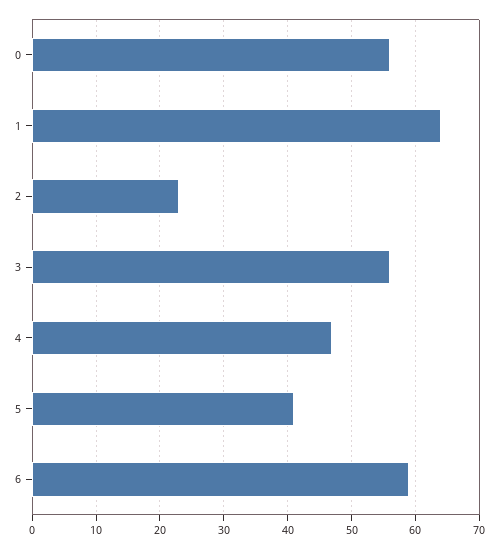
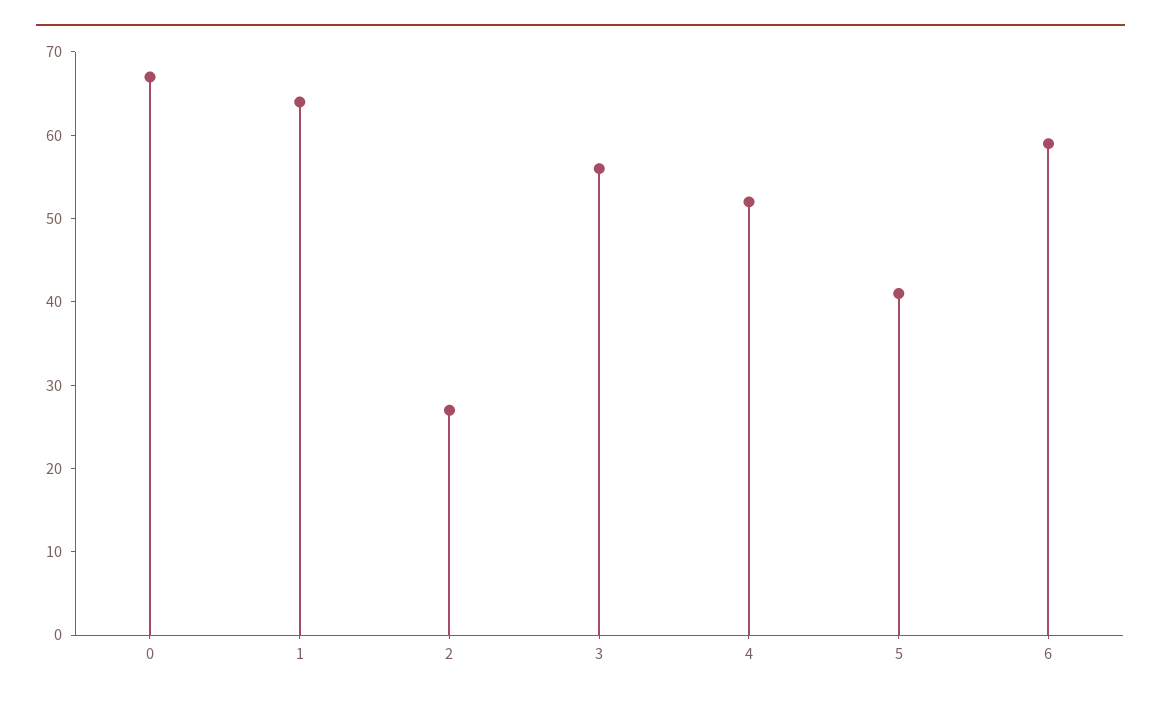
  {
-   "0": 56,
+   "0": 67,
    "1": 64,
-   "2": 23,
+   "2": 27,
    "3": 56,
-   "4": 47,
+   "4": 52,
    "5": 41,
    "6": 59
  }

